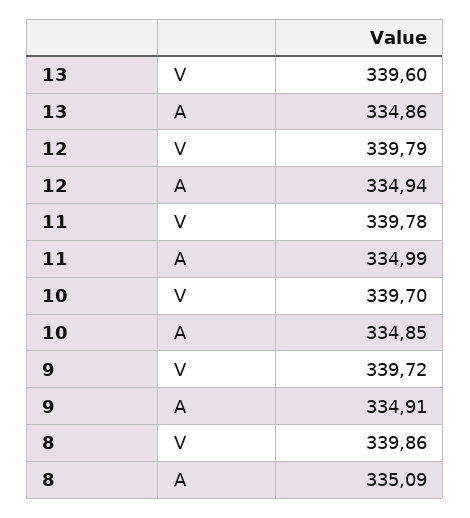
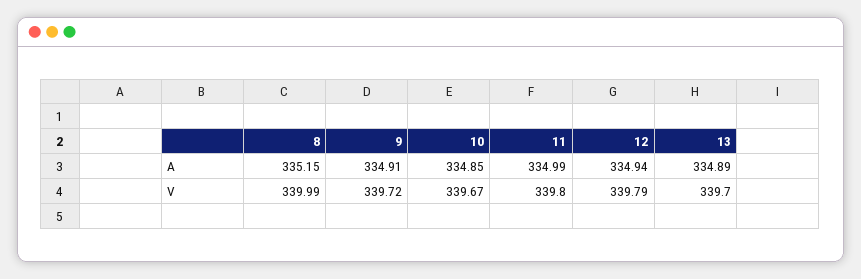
  {
    "13": {
-     "V": 339.6,
+     "V": 339.7,
-     "A": 334.86
+     "A": 334.89
    },
    "12": {
      "V": 339.79,
      "A": 334.94
    },
    "11": {
-     "V": 339.78,
+     "V": 339.8,
      "A": 334.99
    },
    "10": {
-     "V": 339.7,
+     "V": 339.67,
      "A": 334.85
    },
    "9": {
      "V": 339.72,
      "A": 334.91
    },
    "8": {
-     "V": 339.86,
+     "V": 339.99,
-     "A": 335.09
+     "A": 335.15
    }
  }

